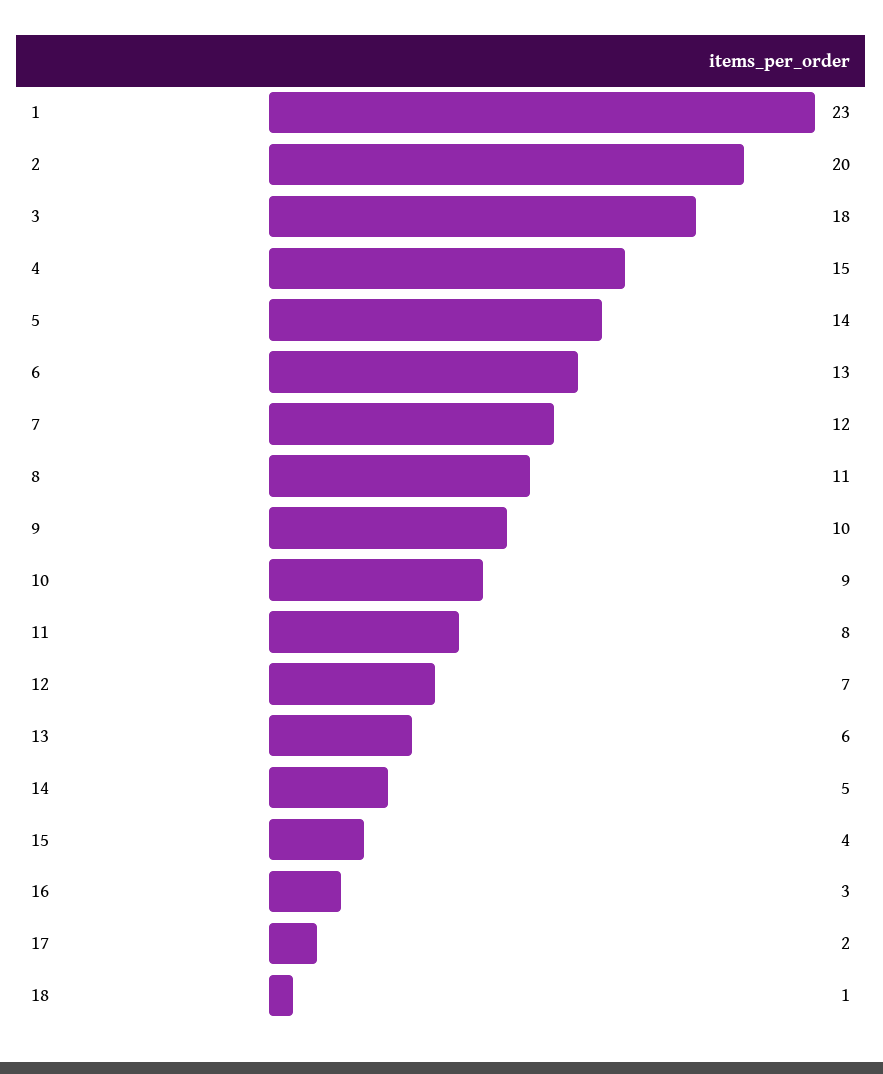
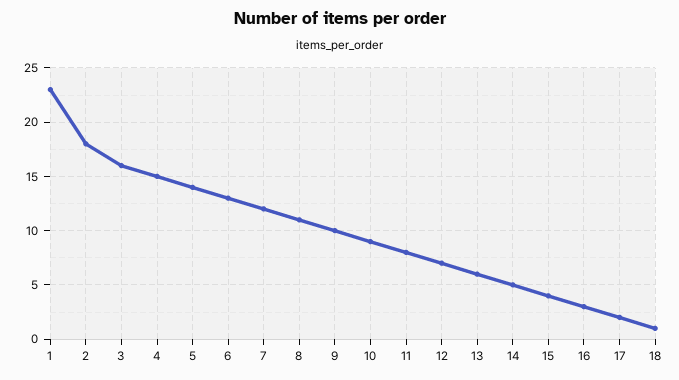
  {
    "1": 23,
-   "2": 20,
+   "2": 18,
-   "3": 18,
+   "3": 16,
    "4": 15,
    "5": 14,
    "6": 13,
    "7": 12,
    "8": 11,
    "9": 10,
    "10": 9,
    "11": 8,
    "12": 7,
    "13": 6,
    "14": 5,
    "15": 4,
    "16": 3,
    "17": 2,
    "18": 1
  }

